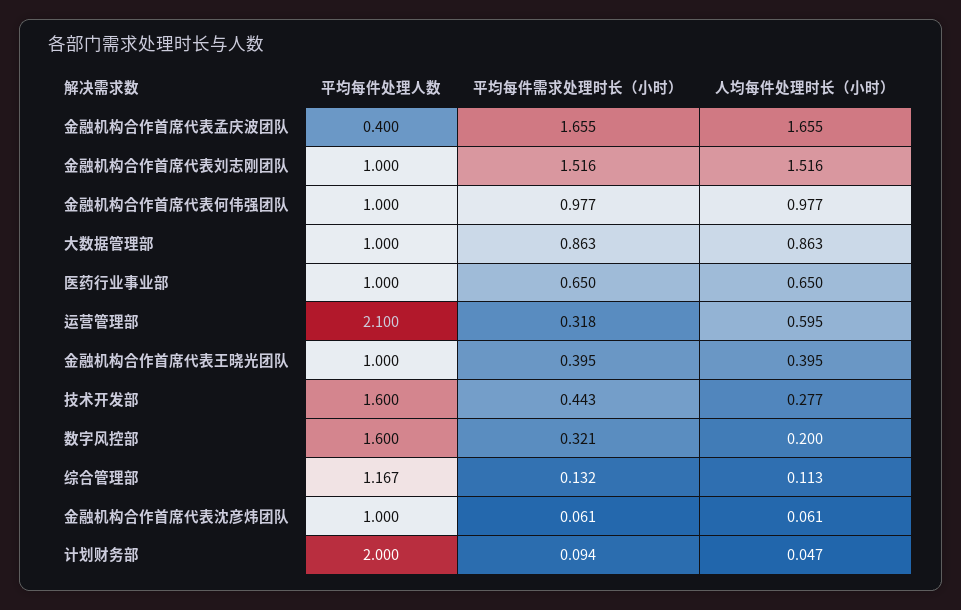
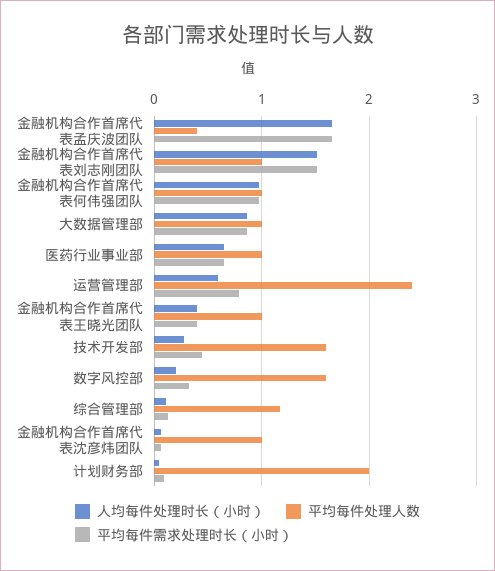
  {
    "平均每件处理人数": {
      "金融机构合作首席代表孟庆波团队": 0.4,
      "金融机构合作首席代表刘志刚团队": 1,
      "金融机构合作首席代表何伟强团队": 1,
      "大数据管理部": 1,
      "医药行业事业部": 1,
-     "运营管理部": 2.1,
+     "运营管理部": 2.4,
      "金融机构合作首席代表王晓光团队": 1,
      "技术开发部": 1.6,
      "数字风控部": 1.6,
      "综合管理部": 1.167,
      "金融机构合作首席代表沈彦炜团队": 1,
      "计划财务部": 2
    },
    "平均每件需求处理时长（小时）": {
      "金融机构合作首席代表孟庆波团队": 1.655,
      "金融机构合作首席代表刘志刚团队": 1.516,
      "金融机构合作首席代表何伟强团队": 0.977,
      "大数据管理部": 0.863,
      "医药行业事业部": 0.65,
-     "运营管理部": 0.318,
+     "运营管理部": 0.8,
      "金融机构合作首席代表王晓光团队": 0.395,
      "技术开发部": 0.443,
      "数字风控部": 0.321,
      "综合管理部": 0.132,
      "金融机构合作首席代表沈彦炜团队": 0.061,
      "计划财务部": 0.094
    },
    "人均每件处理时长（小时）": {
      "金融机构合作首席代表孟庆波团队": 1.655,
      "金融机构合作首席代表刘志刚团队": 1.516,
      "金融机构合作首席代表何伟强团队": 0.977,
      "大数据管理部": 0.863,
      "医药行业事业部": 0.65,
      "运营管理部": 0.595,
      "金融机构合作首席代表王晓光团队": 0.395,
      "技术开发部": 0.277,
      "数字风控部": 0.2,
      "综合管理部": 0.113,
      "金融机构合作首席代表沈彦炜团队": 0.061,
      "计划财务部": 0.047
    }
  }

